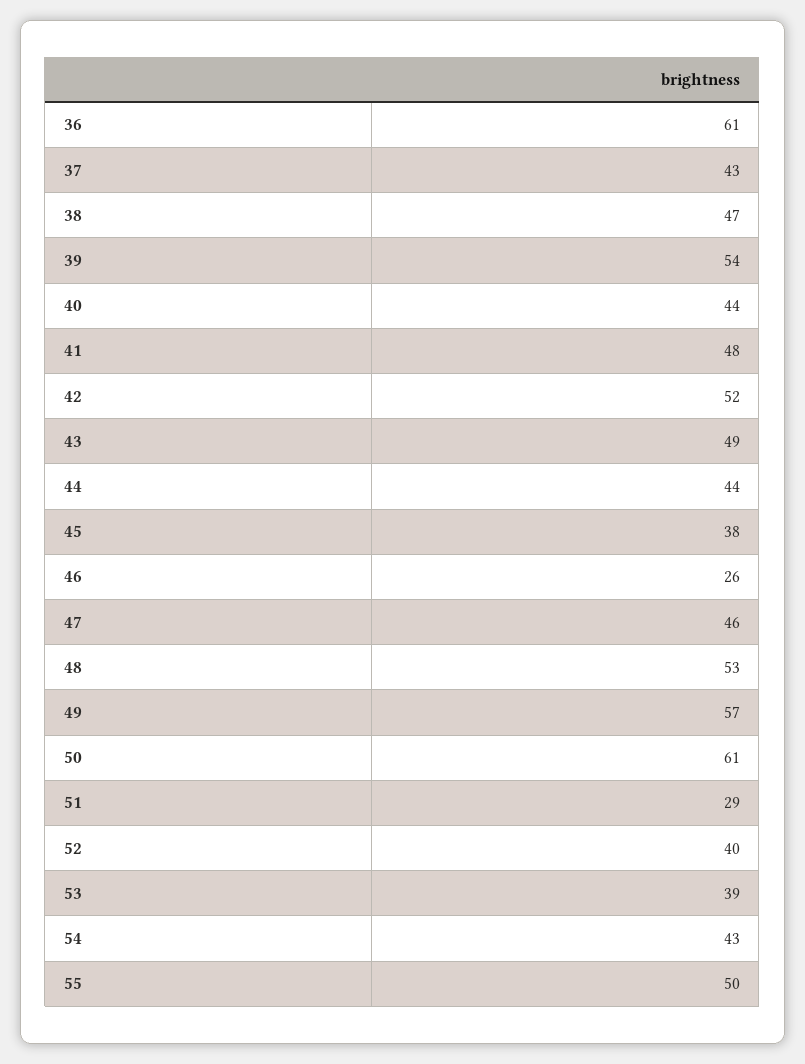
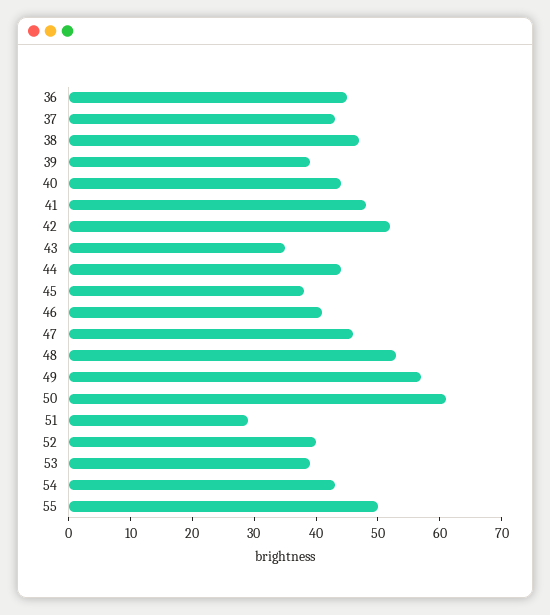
  {
-   "36": 61,
+   "36": 45,
    "37": 43,
    "38": 47,
-   "39": 54,
+   "39": 40,
    "40": 44,
    "41": 48,
    "42": 52,
-   "43": 49,
+   "43": 35,
    "44": 44,
    "45": 38,
-   "46": 26,
+   "46": 40,
    "47": 46,
    "48": 53,
    "49": 57,
    "50": 61,
    "51": 29,
    "52": 40,
    "53": 39,
    "54": 43,
    "55": 50
  }

